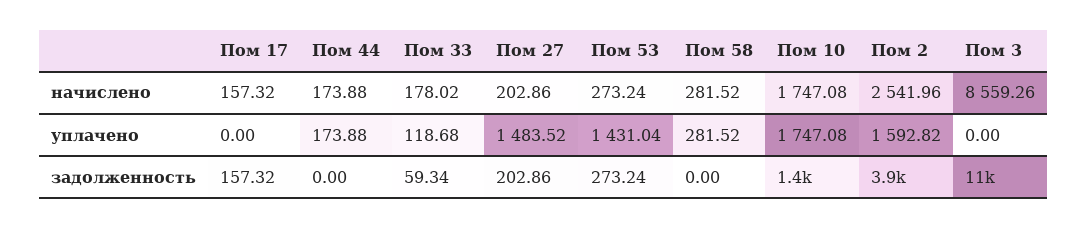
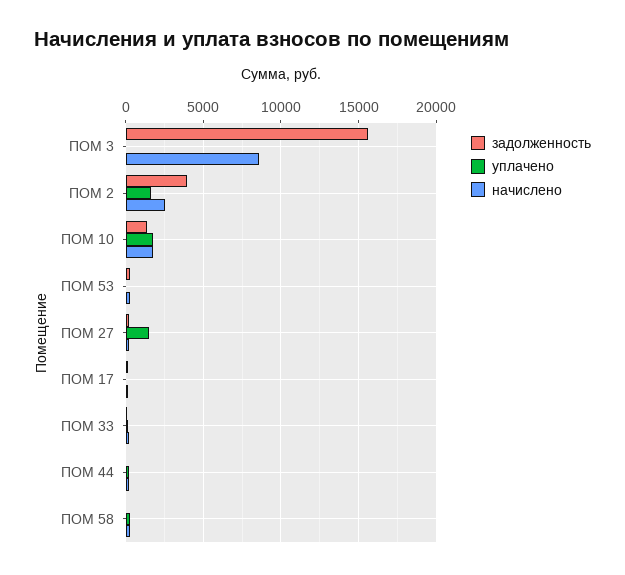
  {
    "начислено": {
      "Пом 17": 157.32,
      "Пом 44": 173.88,
      "Пом 33": 178.02,
      "Пом 27": 202.86,
      "Пом 53": 273.24,
      "Пом 58": 281.52,
      "Пом 10": 1747.08,
      "Пом 2": 2541.96,
      "Пом 3": 8559.26
    },
    "уплачено": {
      "Пом 17": 0,
      "Пом 44": 173.88,
      "Пом 33": 118.68,
      "Пом 27": 1483.52,
-     "Пом 53": 1431.04,
+     "Пом 53": 0,
      "Пом 58": 281.52,
      "Пом 10": 1747.08,
      "Пом 2": 1592.82,
      "Пом 3": 0
    },
    "задолженность": {
      "Пом 17": 157.32,
      "Пом 44": 0,
      "Пом 33": 59.34,
      "Пом 27": 202.86,
      "Пом 53": 273.24,
      "Пом 58": 0,
      "Пом 10": 1400,
      "Пом 2": 3900,
-     "Пом 3": 11000
+     "Пом 3": 15500
    }
  }

